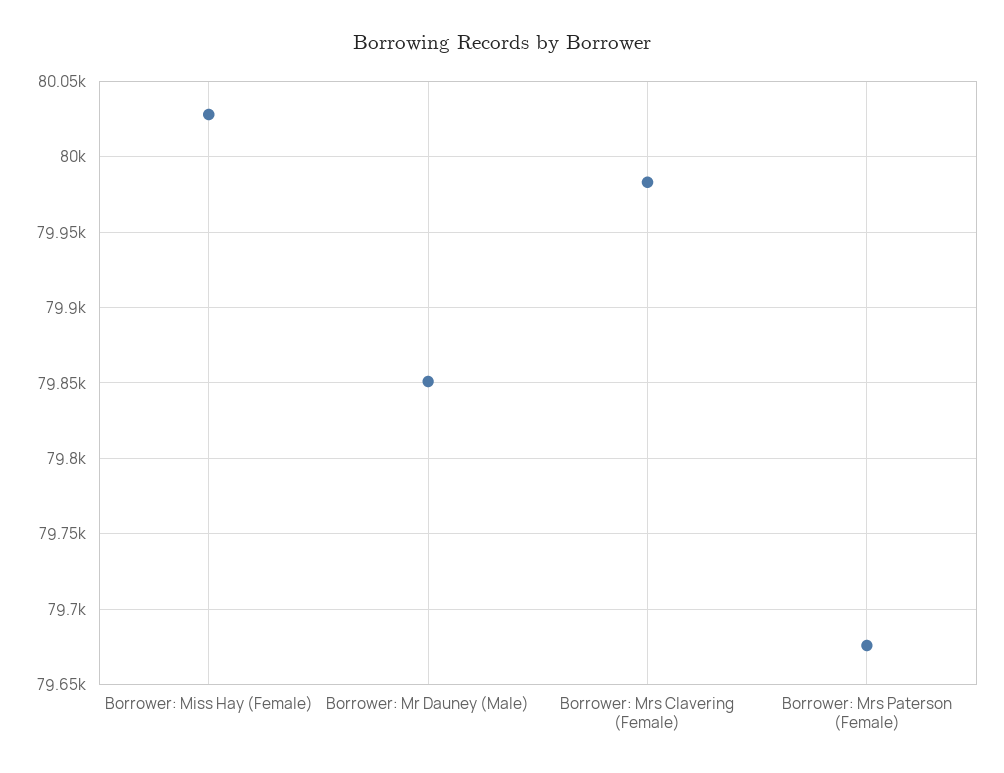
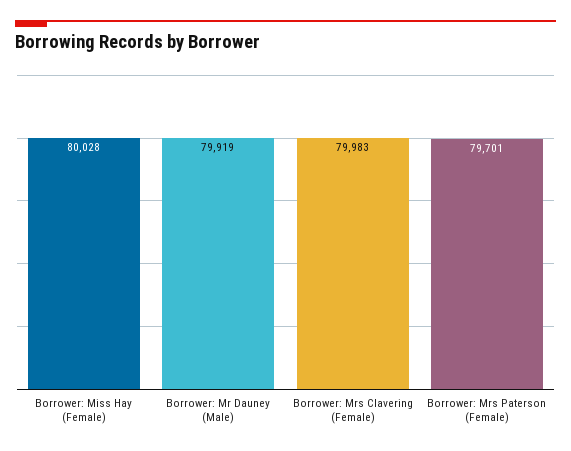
  {
    "Borrower: Miss Hay (Female)": 80028,
-   "Borrower: Mr Dauney (Male)": 79850,
+   "Borrower: Mr Dauney (Male)": 79919,
    "Borrower: Mrs Clavering (Female)": 79983,
-   "Borrower: Mrs Paterson (Female)": 79675
+   "Borrower: Mrs Paterson (Female)": 79701
  }

